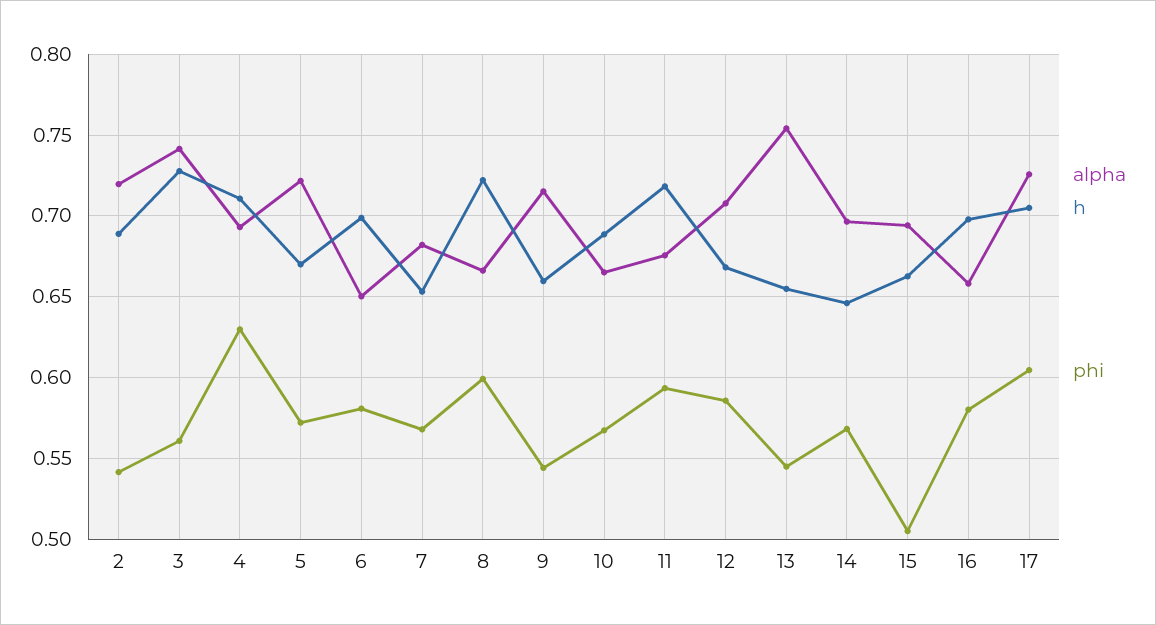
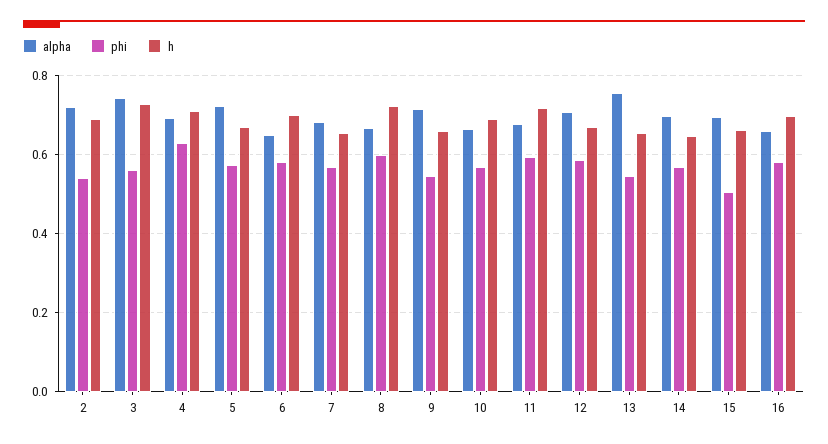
  {
    "alpha": {
      "2": 0.72,
      "3": 0.74,
      "4": 0.695,
      "5": 0.72,
      "6": 0.65,
      "7": 0.68,
      "8": 0.665,
      "9": 0.715,
      "10": 0.665,
      "11": 0.675,
      "12": 0.71,
      "13": 0.755,
      "14": 0.695,
      "15": 0.695,
-     "16": 0.66,
+     "16": 0.66
-     "17": 0.725
    },
    "h": {
      "2": 0.69,
      "3": 0.73,
      "4": 0.71,
      "5": 0.67,
      "6": 0.7,
      "7": 0.655,
      "8": 0.72,
      "9": 0.66,
      "10": 0.69,
      "11": 0.72,
      "12": 0.67,
      "13": 0.655,
      "14": 0.645,
      "15": 0.665,
-     "16": 0.7,
+     "16": 0.7
-     "17": 0.705
    },
    "phi": {
      "2": 0.54,
      "3": 0.56,
      "4": 0.63,
      "5": 0.57,
      "6": 0.58,
      "7": 0.57,
      "8": 0.6,
      "9": 0.545,
      "10": 0.565,
      "11": 0.595,
      "12": 0.585,
      "13": 0.545,
      "14": 0.57,
      "15": 0.505,
-     "16": 0.58,
+     "16": 0.58
-     "17": 0.605
    }
  }

